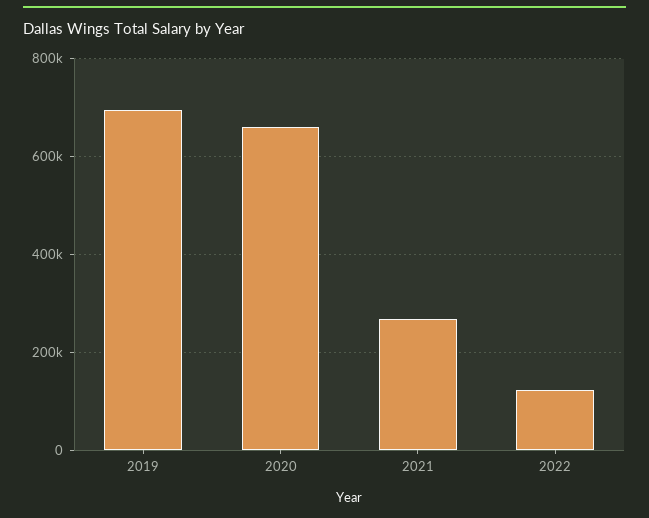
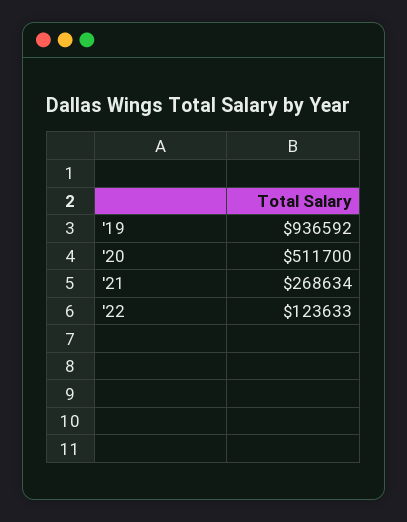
  {
-   "2019": 700000,
+   "2019": 936592,
-   "2020": 660000,
+   "2020": 511700,
    "2021": 268634,
    "2022": 123633
  }

